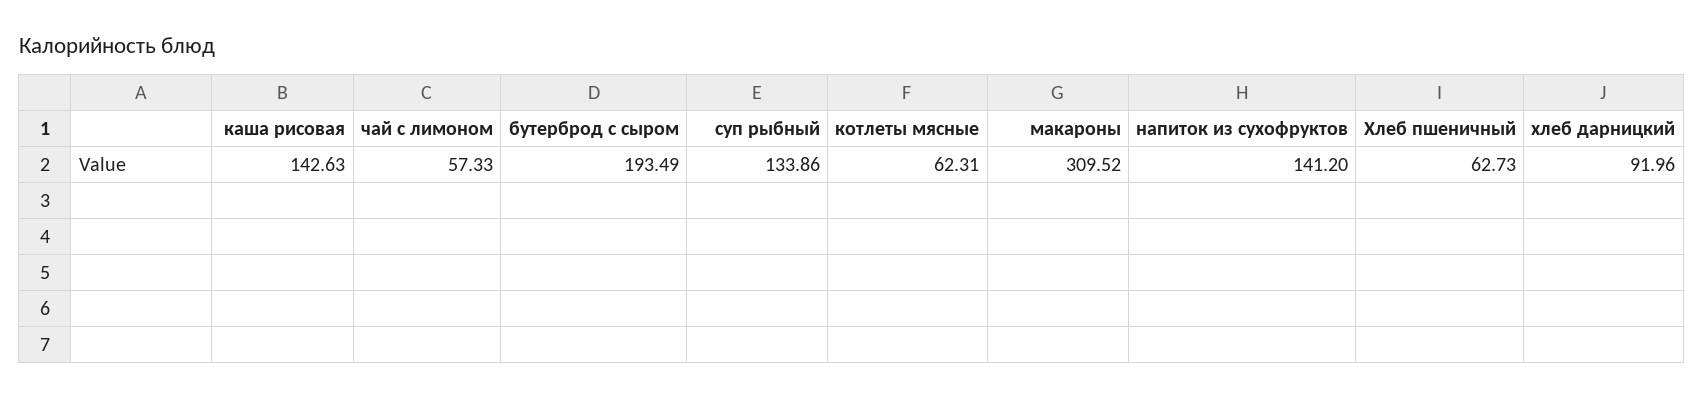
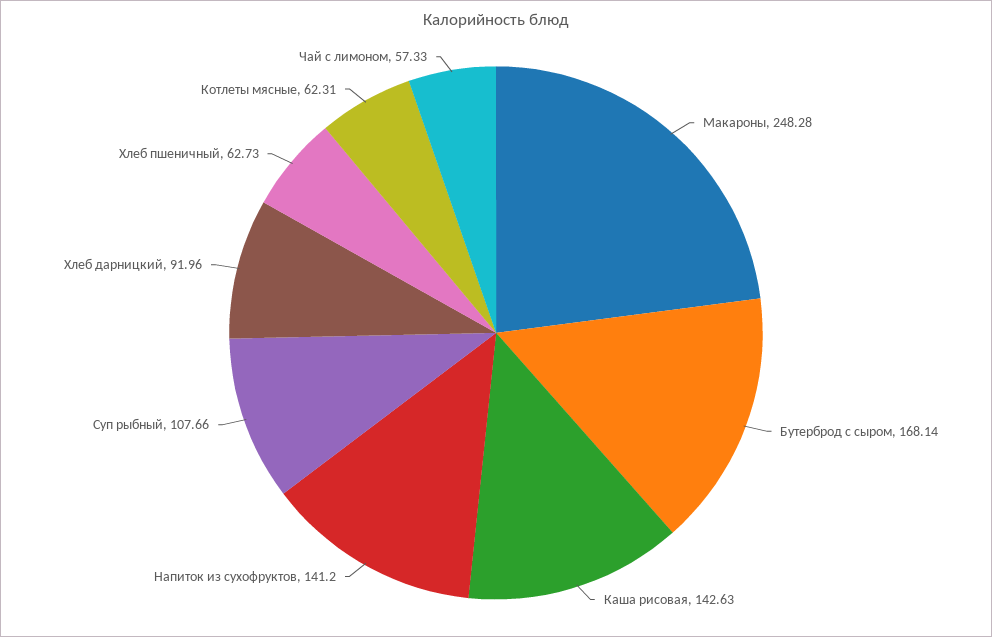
  {
    "каша рисовая": 142.63,
    "чай с лимоном": 57.33,
-   "бутерброд с сыром": 193.49,
+   "бутерброд с сыром": 168.14,
-   "суп рыбный": 133.86,
+   "суп рыбный": 107.66,
    "котлеты мясные": 62.31,
-   "макароны": 309.52,
+   "макароны": 248.28,
    "напиток из сухофруктов": 141.2,
    "Хлеб пшеничный": 62.73,
    "хлеб дарницкий": 91.96
  }

